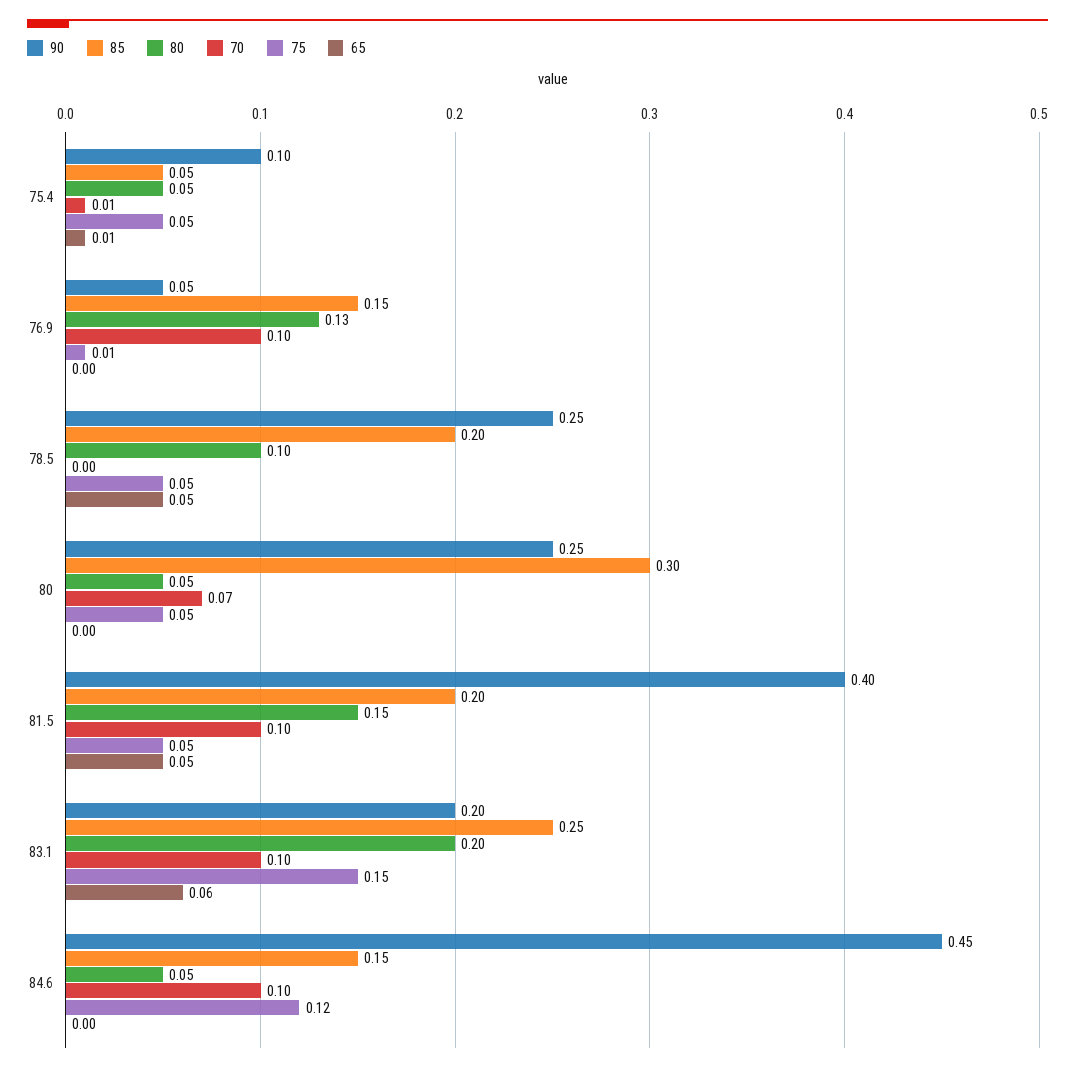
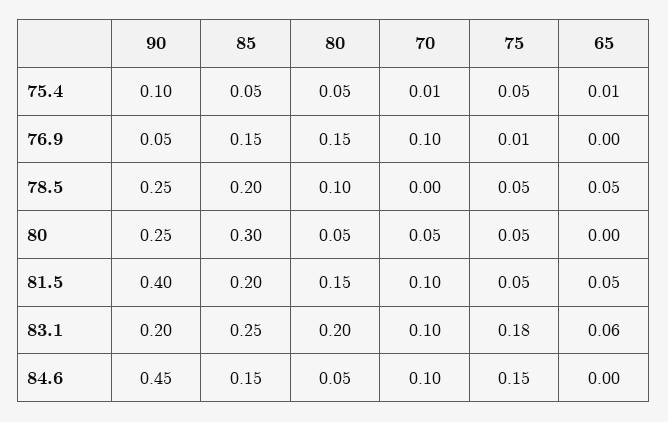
  {
    "90": {
      "75.4": 0.1,
      "76.9": 0.05,
      "78.5": 0.25,
      "80": 0.25,
      "81.5": 0.4,
      "83.1": 0.2,
      "84.6": 0.45
    },
    "85": {
      "75.4": 0.05,
      "76.9": 0.15,
      "78.5": 0.2,
      "80": 0.3,
      "81.5": 0.2,
      "83.1": 0.25,
      "84.6": 0.15
    },
    "80": {
      "75.4": 0.05,
-     "76.9": 0.13,
+     "76.9": 0.15,
      "78.5": 0.1,
      "80": 0.05,
      "81.5": 0.15,
      "83.1": 0.2,
      "84.6": 0.05
    },
    "70": {
      "75.4": 0.01,
      "76.9": 0.1,
      "78.5": 0,
-     "80": 0.07,
+     "80": 0.05,
      "81.5": 0.1,
      "83.1": 0.1,
      "84.6": 0.1
    },
    "75": {
      "75.4": 0.05,
      "76.9": 0.01,
      "78.5": 0.05,
      "80": 0.05,
      "81.5": 0.05,
-     "83.1": 0.15,
+     "83.1": 0.18,
-     "84.6": 0.12
+     "84.6": 0.15
    },
    "65": {
      "75.4": 0.01,
      "76.9": 0,
      "78.5": 0.05,
      "80": 0,
      "81.5": 0.05,
      "83.1": 0.06,
      "84.6": 0
    }
  }

